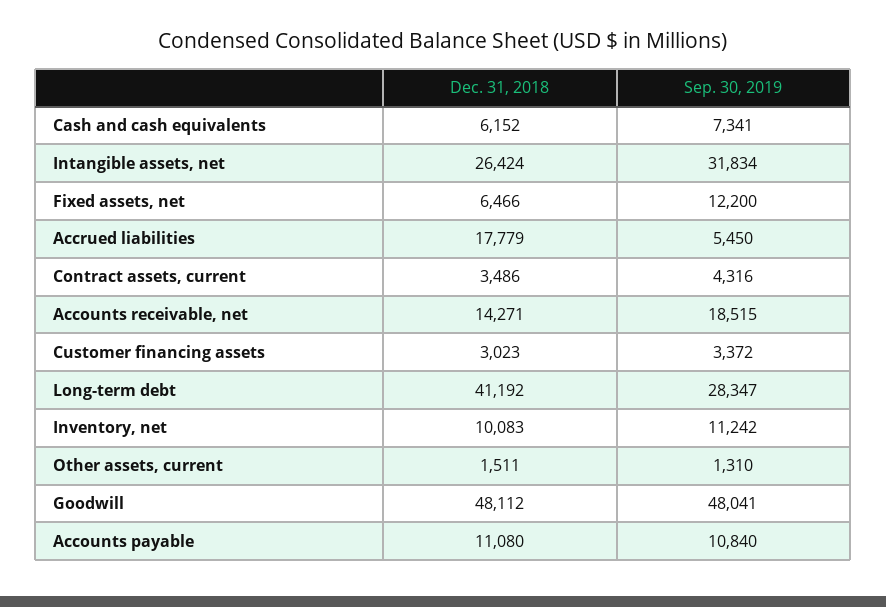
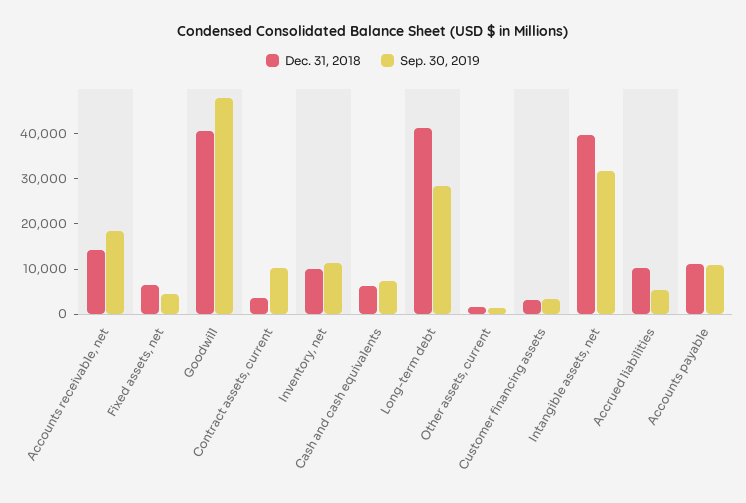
  {
    "Dec. 31, 2018": {
      "Cash and cash equivalents": 6152,
-     "Intangible assets, net": 26424,
+     "Intangible assets, net": 40000,
      "Fixed assets, net": 6466,
-     "Accrued liabilities": 17779,
+     "Accrued liabilities": 10000,
      "Contract assets, current": 3486,
      "Accounts receivable, net": 14271,
      "Customer financing assets": 3023,
      "Long-term debt": 41192,
      "Inventory, net": 10083,
      "Other assets, current": 1511,
-     "Goodwill": 48112,
+     "Goodwill": 40000,
      "Accounts payable": 11080
    },
    "Sep. 30, 2019": {
      "Cash and cash equivalents": 7341,
      "Intangible assets, net": 31834,
-     "Fixed assets, net": 12200,
+     "Fixed assets, net": 4000,
      "Accrued liabilities": 5450,
-     "Contract assets, current": 4316,
+     "Contract assets, current": 10000,
      "Accounts receivable, net": 18515,
      "Customer financing assets": 3372,
      "Long-term debt": 28347,
      "Inventory, net": 11242,
      "Other assets, current": 1310,
      "Goodwill": 48041,
      "Accounts payable": 10840
    }
  }

